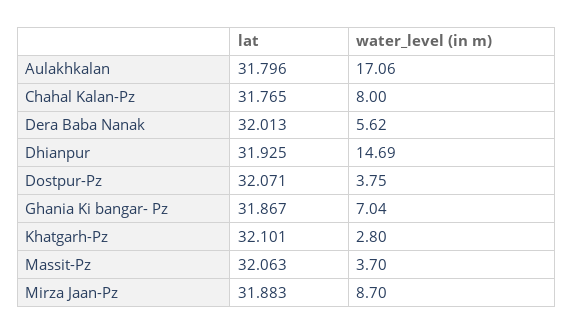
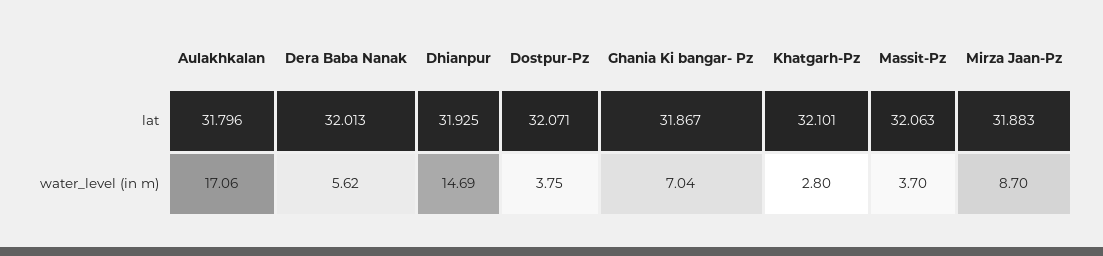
  {
    "lat": {
      "Aulakhkalan": 31.796,
-     "Chahal Kalan-Pz": 31.765,
      "Dera Baba Nanak": 32.013,
      "Dhianpur": 31.925,
      "Dostpur-Pz": 32.071,
      "Ghania Ki bangar- Pz": 31.867,
      "Khatgarh-Pz": 32.101,
      "Massit-Pz": 32.063,
      "Mirza Jaan-Pz": 31.883
    },
    "water_level (in m)": {
      "Aulakhkalan": 17.06,
-     "Chahal Kalan-Pz": 8,
      "Dera Baba Nanak": 5.62,
      "Dhianpur": 14.69,
      "Dostpur-Pz": 3.75,
      "Ghania Ki bangar- Pz": 7.04,
      "Khatgarh-Pz": 2.8,
      "Massit-Pz": 3.7,
      "Mirza Jaan-Pz": 8.7
    }
  }

